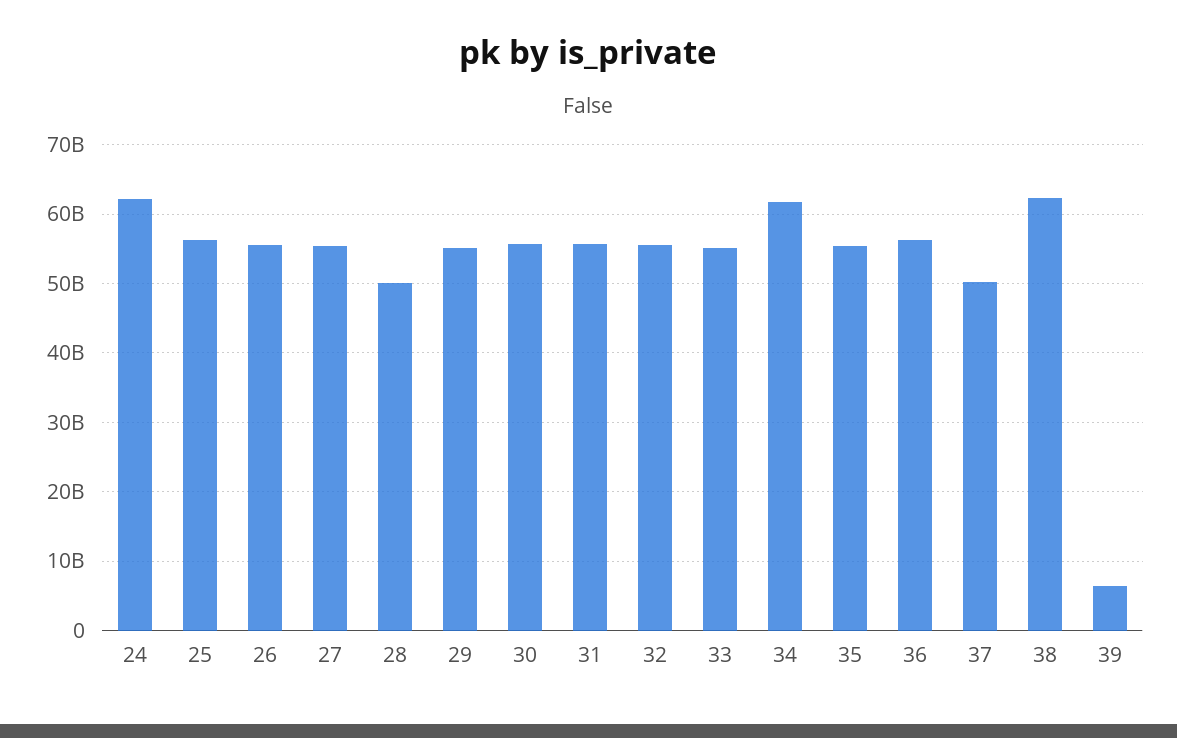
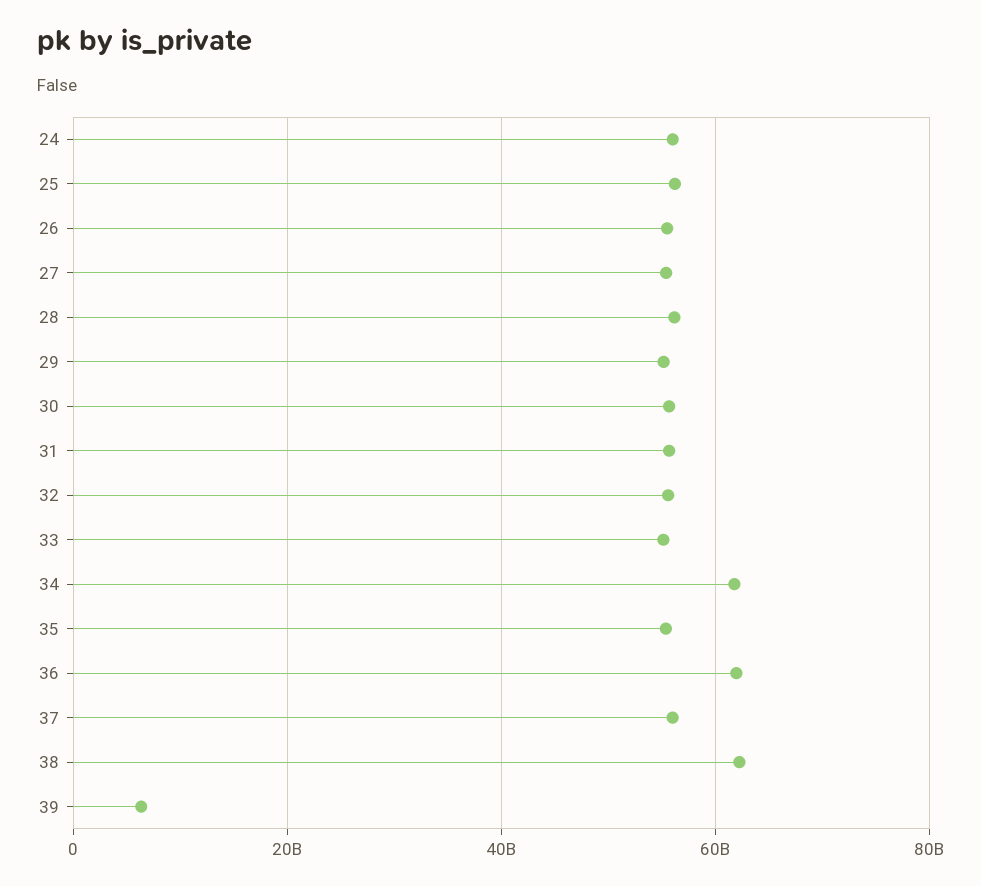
  {
-   "24": 62000000000,
+   "24": 56000000000,
    "25": 56000000000,
    "26": 56000000000,
    "27": 55000000000,
-   "28": 50000000000,
+   "28": 56000000000,
    "29": 55000000000,
    "30": 56000000000,
    "31": 56000000000,
    "32": 56000000000,
    "33": 55000000000,
    "34": 62000000000,
    "35": 55000000000,
-   "36": 56000000000,
+   "36": 62000000000,
-   "37": 50000000000,
+   "37": 56000000000,
    "38": 62000000000,
    "39": 6000000000
  }

